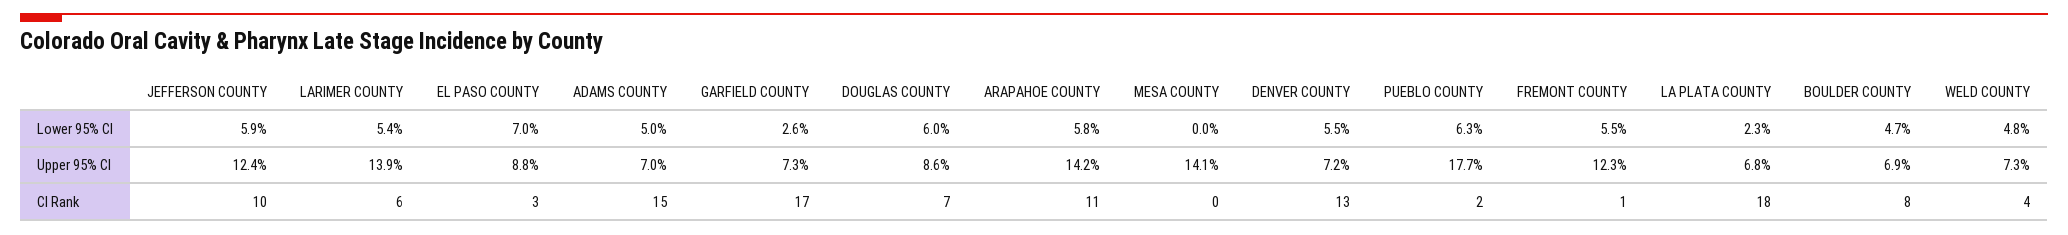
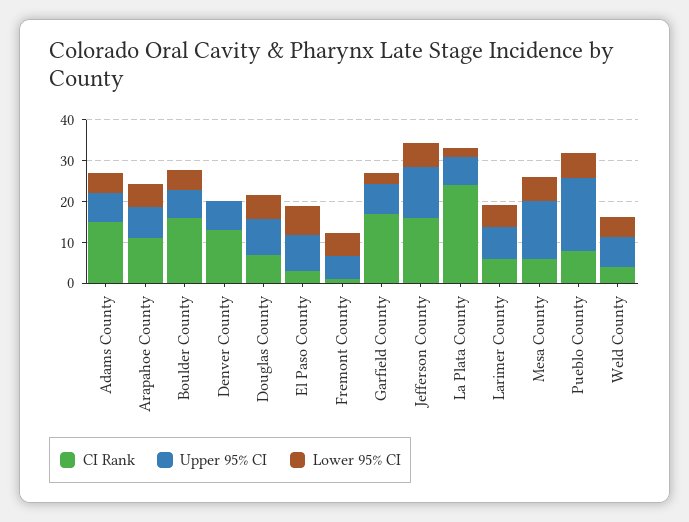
  {
    "Lower 95% CI": {
      "JEFFERSON COUNTY": 5.9,
      "LARIMER COUNTY": 5.4,
      "EL PASO COUNTY": 7,
      "ADAMS COUNTY": 5,
      "GARFIELD COUNTY": 2.6,
      "DOUGLAS COUNTY": 6,
      "ARAPAHOE COUNTY": 5.8,
-     "MESA COUNTY": 0,
+     "MESA COUNTY": 6,
-     "DENVER COUNTY": 5.5,
+     "DENVER COUNTY": 0,
      "PUEBLO COUNTY": 6.3,
      "FREMONT COUNTY": 5.5,
      "LA PLATA COUNTY": 2.3,
      "BOULDER COUNTY": 4.7,
      "WELD COUNTY": 4.8
    },
    "Upper 95% CI": {
      "JEFFERSON COUNTY": 12.4,
-     "LARIMER COUNTY": 13.9,
+     "LARIMER COUNTY": 8,
      "EL PASO COUNTY": 8.8,
      "ADAMS COUNTY": 7,
      "GARFIELD COUNTY": 7.3,
      "DOUGLAS COUNTY": 8.6,
-     "ARAPAHOE COUNTY": 14.2,
+     "ARAPAHOE COUNTY": 8,
      "MESA COUNTY": 14.1,
      "DENVER COUNTY": 7.2,
      "PUEBLO COUNTY": 17.7,
-     "FREMONT COUNTY": 12.3,
+     "FREMONT COUNTY": 6,
      "LA PLATA COUNTY": 6.8,
      "BOULDER COUNTY": 6.9,
      "WELD COUNTY": 7.3
    },
    "CI Rank": {
-     "JEFFERSON COUNTY": 10,
+     "JEFFERSON COUNTY": 16,
      "LARIMER COUNTY": 6,
      "EL PASO COUNTY": 3,
      "ADAMS COUNTY": 15,
      "GARFIELD COUNTY": 17,
      "DOUGLAS COUNTY": 7,
      "ARAPAHOE COUNTY": 11,
-     "MESA COUNTY": 0,
+     "MESA COUNTY": 6,
      "DENVER COUNTY": 13,
-     "PUEBLO COUNTY": 2,
+     "PUEBLO COUNTY": 8,
      "FREMONT COUNTY": 1,
-     "LA PLATA COUNTY": 18,
+     "LA PLATA COUNTY": 24,
-     "BOULDER COUNTY": 8,
+     "BOULDER COUNTY": 16,
      "WELD COUNTY": 4
    }
  }

